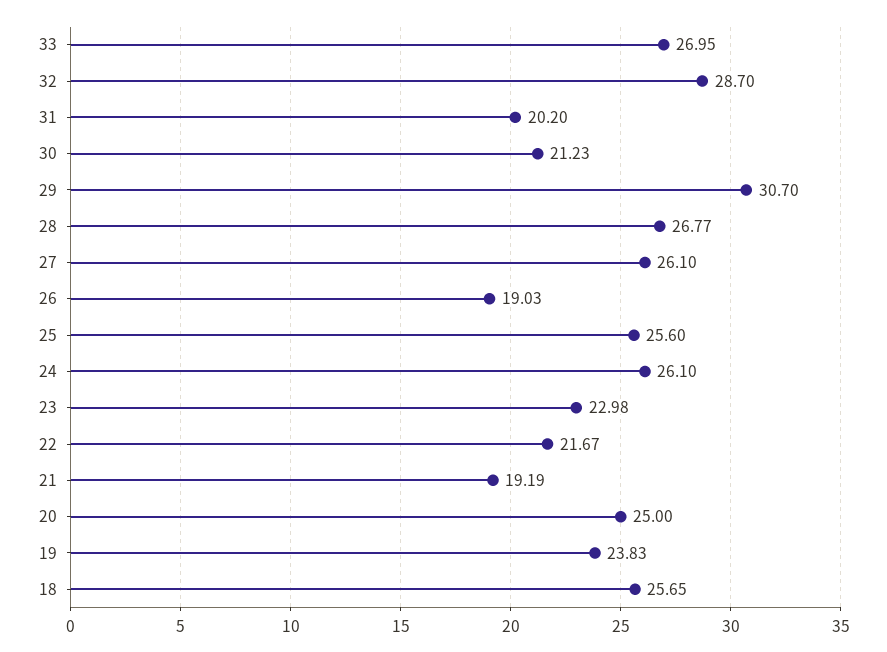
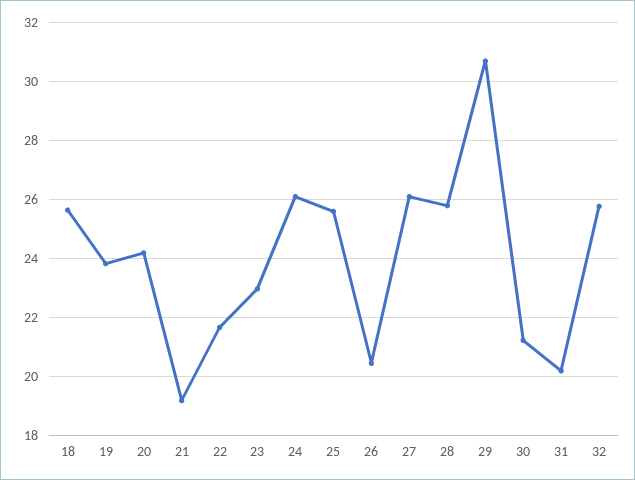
  {
-   "33": 26.95,
-   "32": 28.7,
+   "32": 25.75,
    "31": 20.2,
    "30": 21.23,
    "29": 30.7,
-   "28": 26.77,
+   "28": 25.75,
    "27": 26.1,
-   "26": 19.03,
+   "26": 20.5,
    "25": 25.6,
    "24": 26.1,
    "23": 22.98,
    "22": 21.67,
    "21": 19.19,
-   "20": 25,
+   "20": 24.25,
    "19": 23.83,
    "18": 25.65
  }

